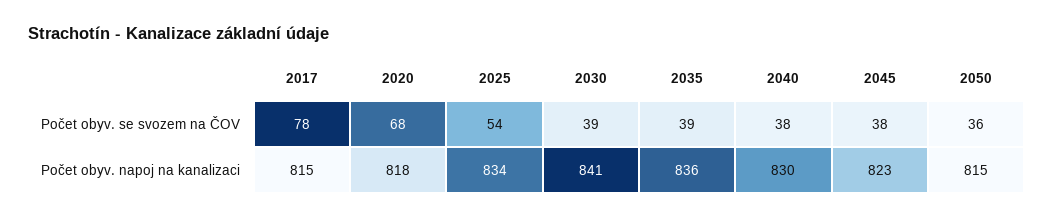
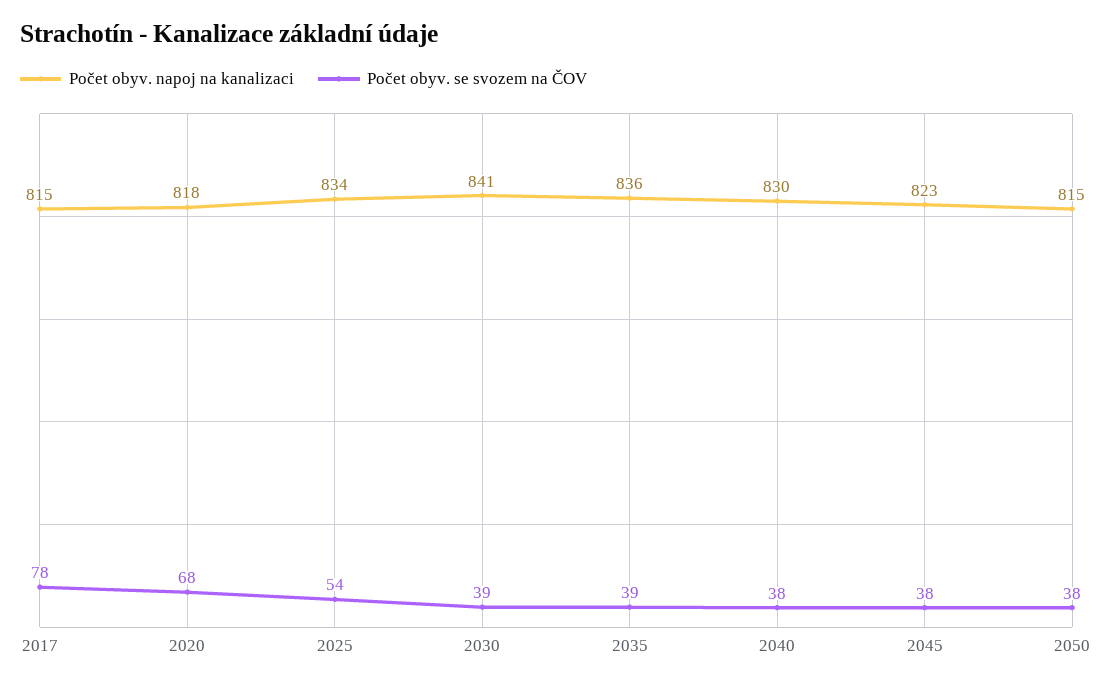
  {
    "Počet obyv. se svozem na ČOV": {
      "2017": 78,
      "2020": 68,
      "2025": 54,
      "2030": 39,
      "2035": 39,
      "2040": 38,
      "2045": 38,
-     "2050": 36
+     "2050": 38
    },
    "Počet obyv. napoj na kanalizaci": {
      "2017": 815,
      "2020": 818,
      "2025": 834,
      "2030": 841,
      "2035": 836,
      "2040": 830,
      "2045": 823,
      "2050": 815
    }
  }

